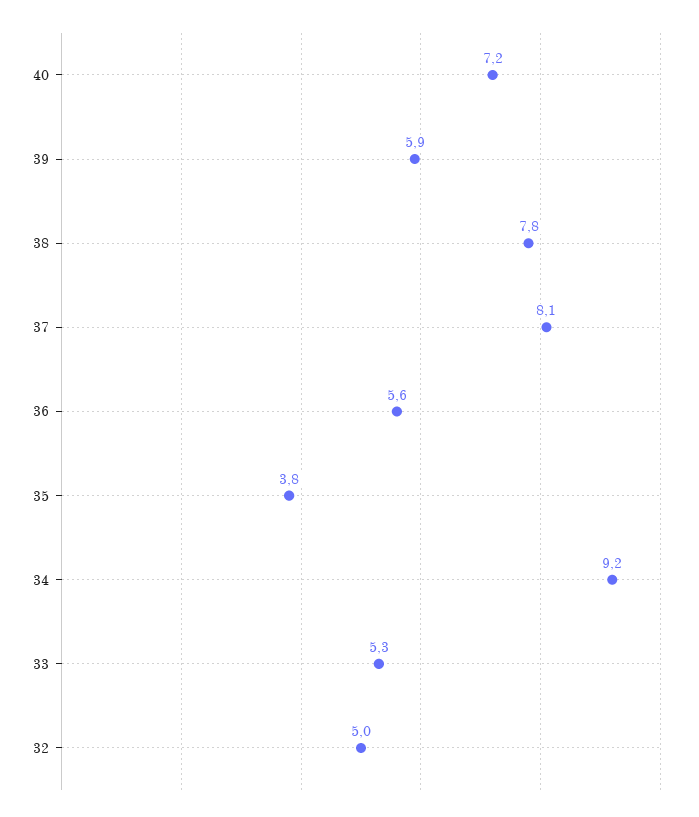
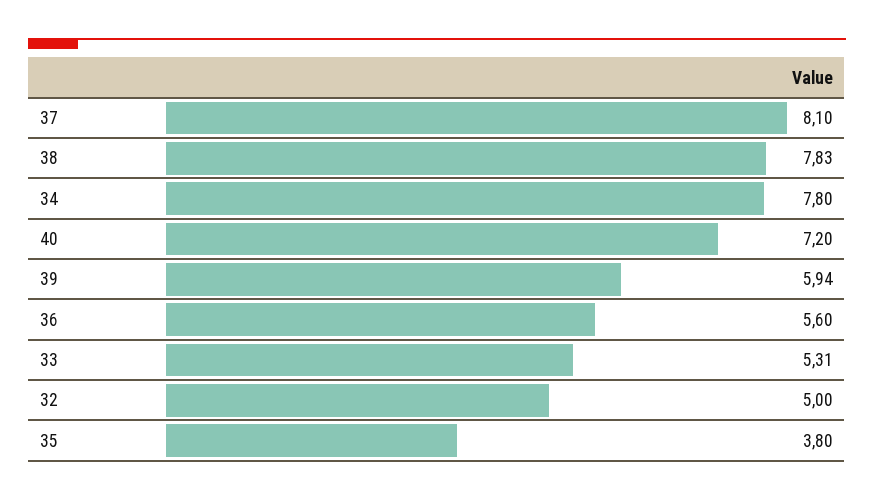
  {
    "40": 7.2,
    "39": 5.94,
    "38": 7.83,
    "37": 8.1,
    "36": 5.6,
    "35": 3.8,
-   "34": 9.2,
+   "34": 7.8,
    "33": 5.31,
    "32": 5
  }

